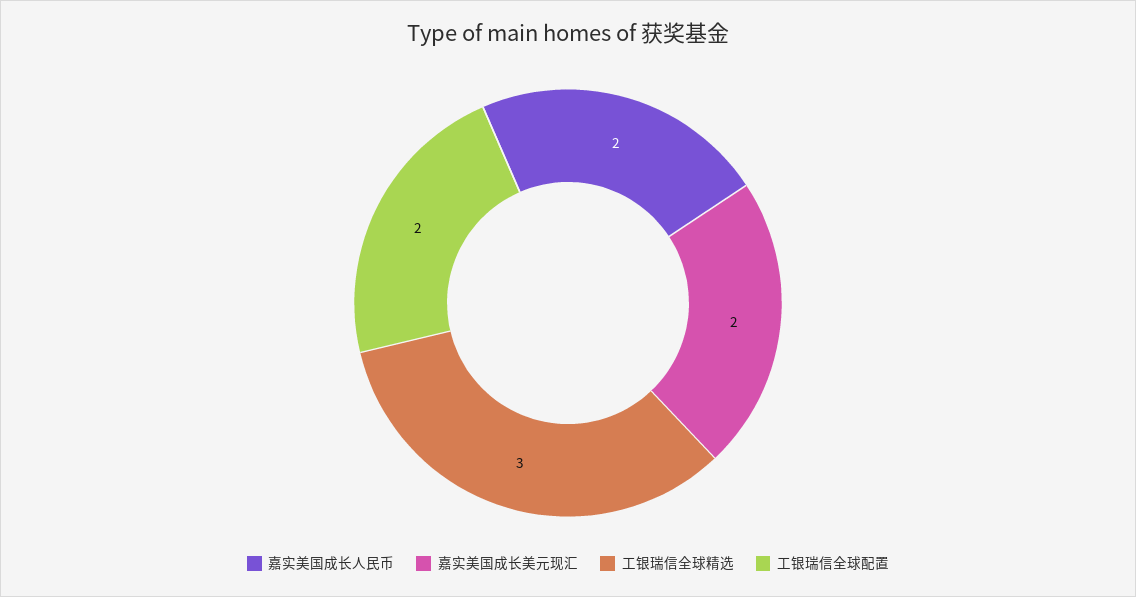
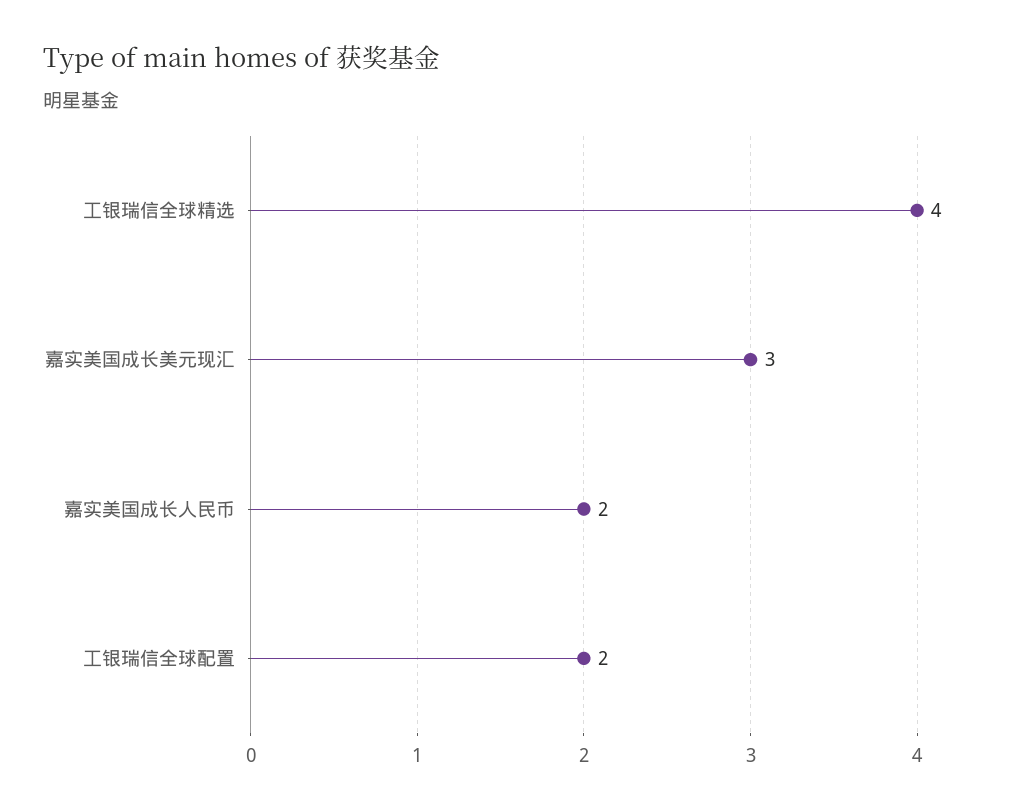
  {
    "嘉实美国成长人民币": 2,
-   "嘉实美国成长美元现汇": 2,
+   "嘉实美国成长美元现汇": 3,
-   "工银瑞信全球精选": 3,
+   "工银瑞信全球精选": 4,
    "工银瑞信全球配置": 2
  }

